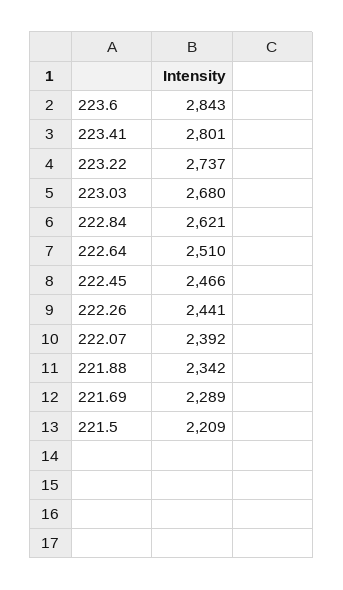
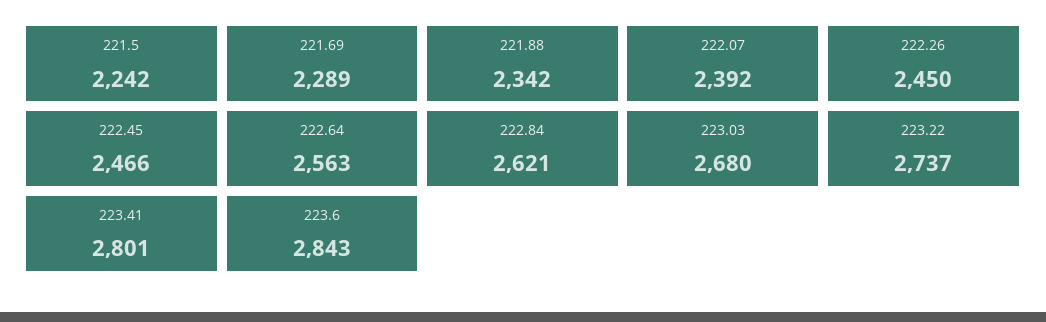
  {
    "223.6": 2843,
    "223.41": 2801,
    "223.22": 2737,
    "223.03": 2680,
    "222.84": 2621,
-   "222.64": 2510,
+   "222.64": 2563,
    "222.45": 2466,
-   "222.26": 2441,
+   "222.26": 2450,
    "222.07": 2392,
    "221.88": 2342,
    "221.69": 2289,
-   "221.5": 2209
+   "221.5": 2242
  }

